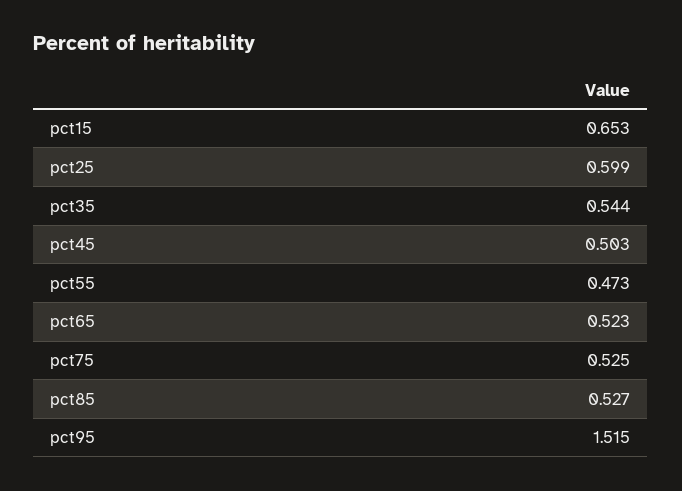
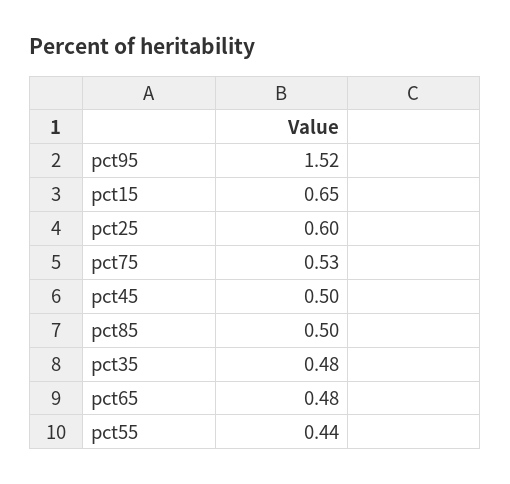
  {
    "pct15": 0.653,
    "pct25": 0.599,
-   "pct35": 0.544,
+   "pct35": 0.48,
    "pct45": 0.503,
-   "pct55": 0.473,
+   "pct55": 0.44,
-   "pct65": 0.523,
+   "pct65": 0.48,
    "pct75": 0.525,
-   "pct85": 0.527,
+   "pct85": 0.5,
    "pct95": 1.515
  }

